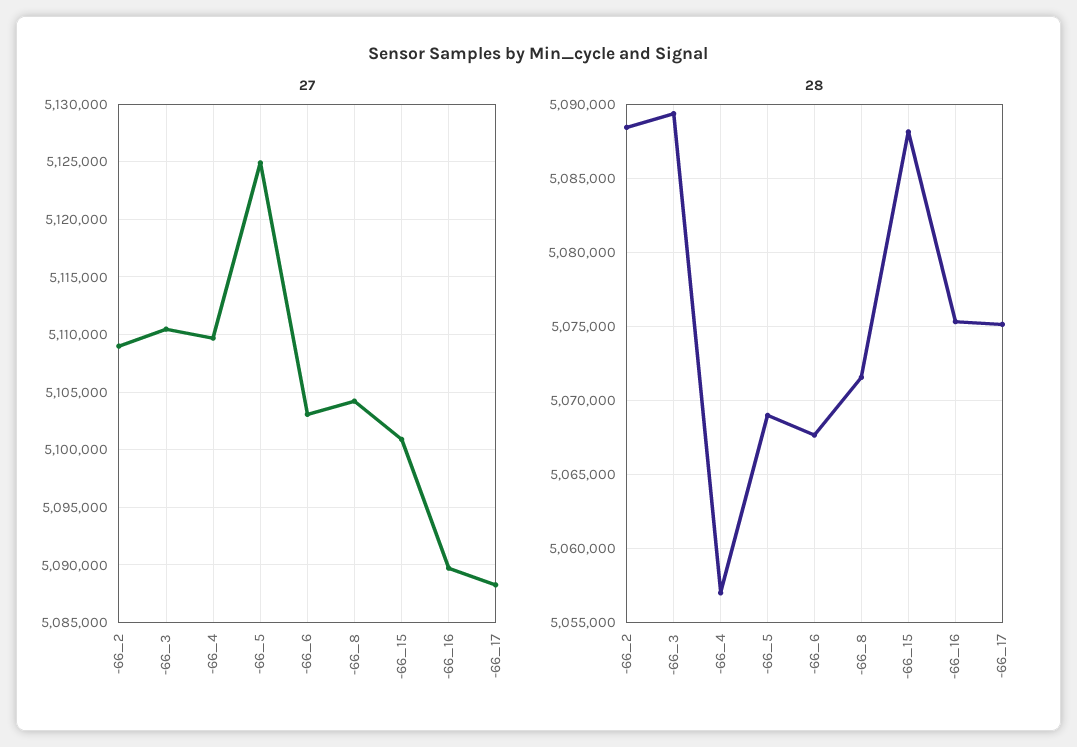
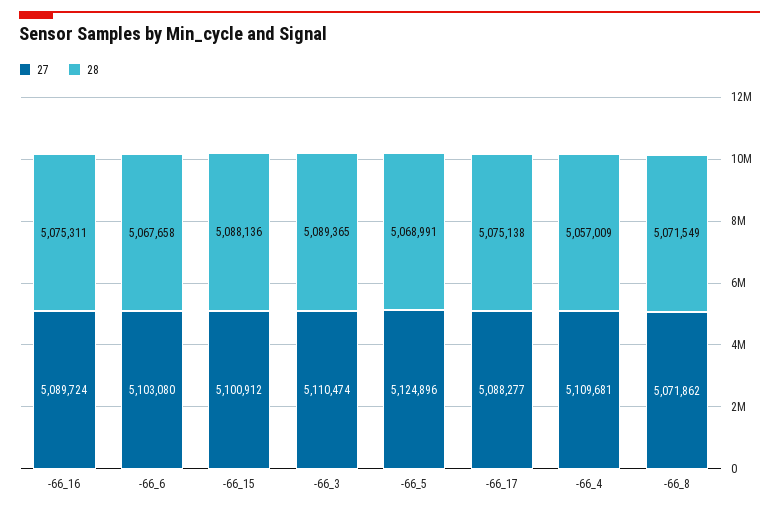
  {
    "27": {
-     "-66_2": 5109000,
      "-66_3": 5110474,
      "-66_4": 5109681,
      "-66_5": 5124896,
      "-66_6": 5103080,
-     "-66_8": 5104000,
+     "-66_8": 5071862,
      "-66_15": 5100912,
      "-66_16": 5089724,
      "-66_17": 5088277
    },
    "28": {
-     "-66_2": 5088500,
      "-66_3": 5089365,
      "-66_4": 5057009,
      "-66_5": 5068991,
      "-66_6": 5067658,
      "-66_8": 5071549,
      "-66_15": 5088136,
      "-66_16": 5075311,
      "-66_17": 5075138
    }
  }

